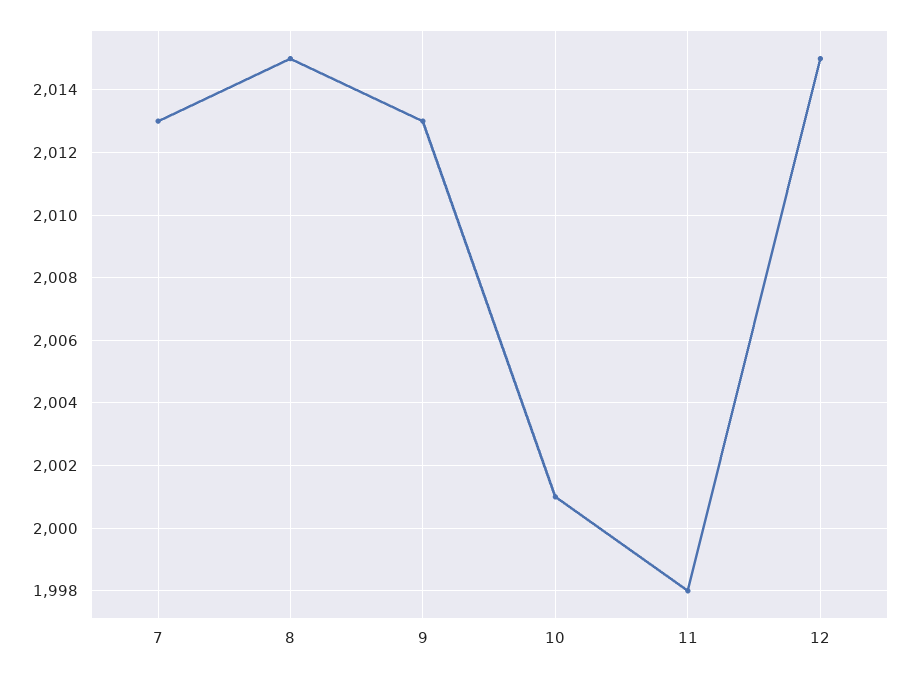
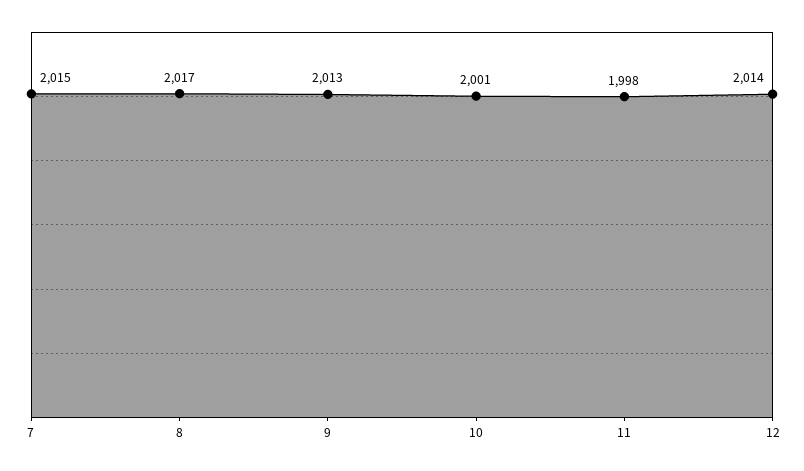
  {
-   "7": 2013,
+   "7": 2015,
-   "8": 2015,
+   "8": 2017,
    "9": 2013,
    "10": 2001,
    "11": 1998,
-   "12": 2015
+   "12": 2014
  }

